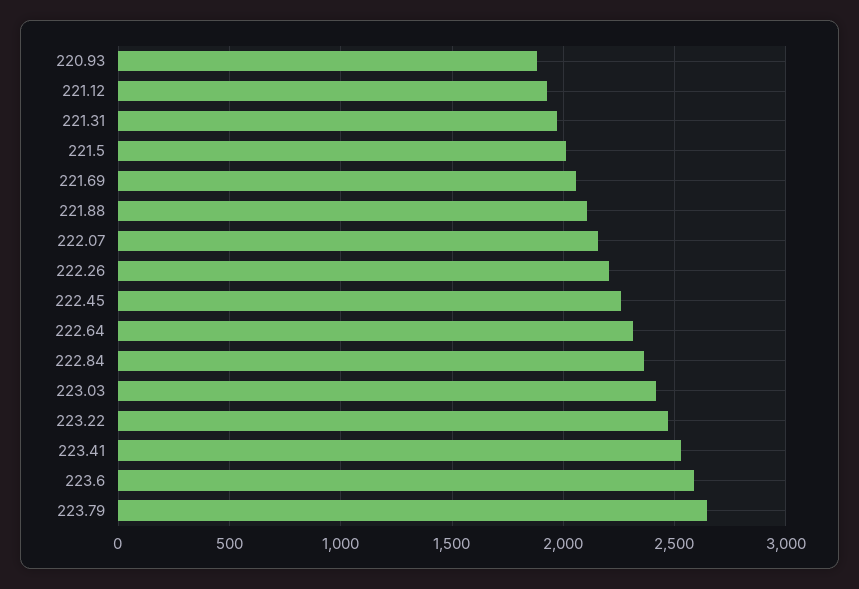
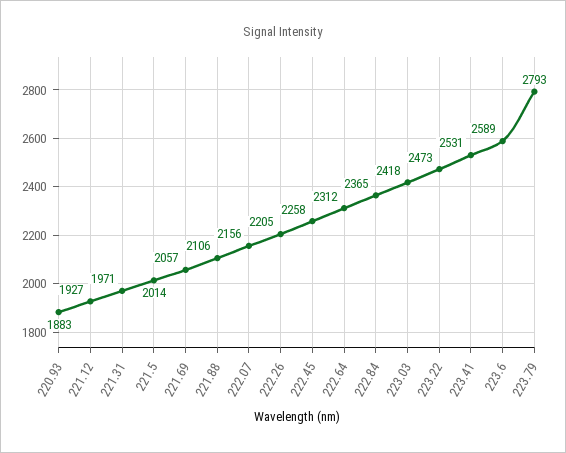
  {
    "220.93": 1883,
    "221.12": 1927,
    "221.31": 1971,
    "221.5": 2014,
    "221.69": 2057,
    "221.88": 2106,
    "222.07": 2156,
    "222.26": 2205,
    "222.45": 2258,
    "222.64": 2312,
    "222.84": 2365,
    "223.03": 2418,
    "223.22": 2473,
    "223.41": 2531,
    "223.6": 2589,
-   "223.79": 2650
+   "223.79": 2793
  }

